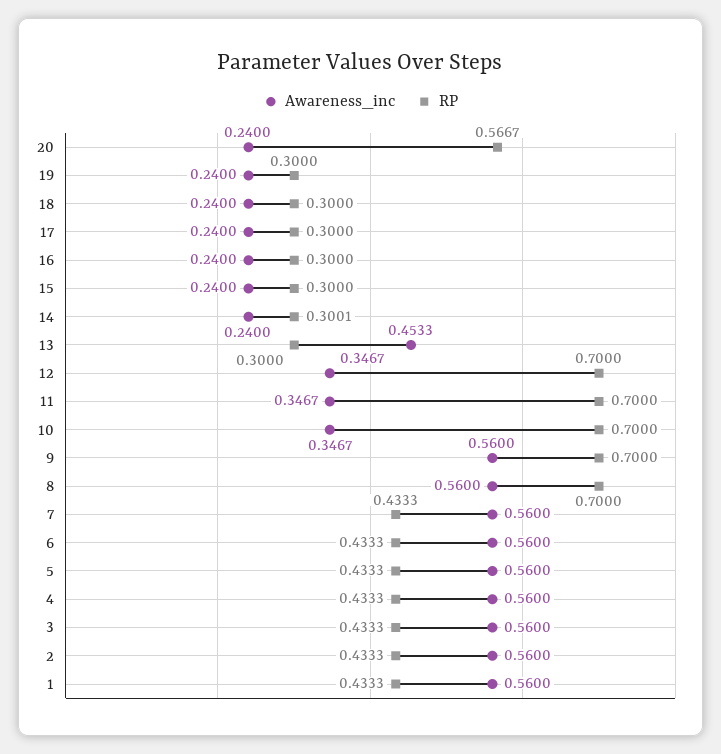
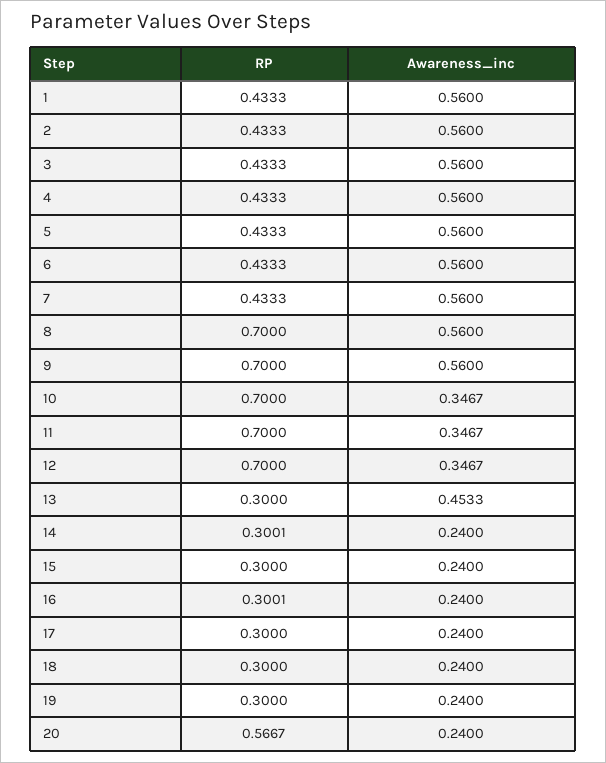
  {
    "Awareness_inc": {
      "20": 0.24,
      "19": 0.24,
      "18": 0.24,
      "17": 0.24,
      "16": 0.24,
      "15": 0.24,
      "14": 0.24,
      "13": 0.4533,
      "12": 0.3467,
      "11": 0.3467,
      "10": 0.3467,
      "9": 0.56,
      "8": 0.56,
      "7": 0.56,
      "6": 0.56,
      "5": 0.56,
      "4": 0.56,
      "3": 0.56,
      "2": 0.56,
      "1": 0.56
    },
    "RP": {
      "20": 0.5667,
      "19": 0.3,
      "18": 0.3,
      "17": 0.3,
-     "16": 0.3,
+     "16": 0.3001,
      "15": 0.3,
      "14": 0.3001,
      "13": 0.3,
      "12": 0.7,
      "11": 0.7,
      "10": 0.7,
      "9": 0.7,
      "8": 0.7,
      "7": 0.4333,
      "6": 0.4333,
      "5": 0.4333,
      "4": 0.4333,
      "3": 0.4333,
      "2": 0.4333,
      "1": 0.4333
    }
  }

